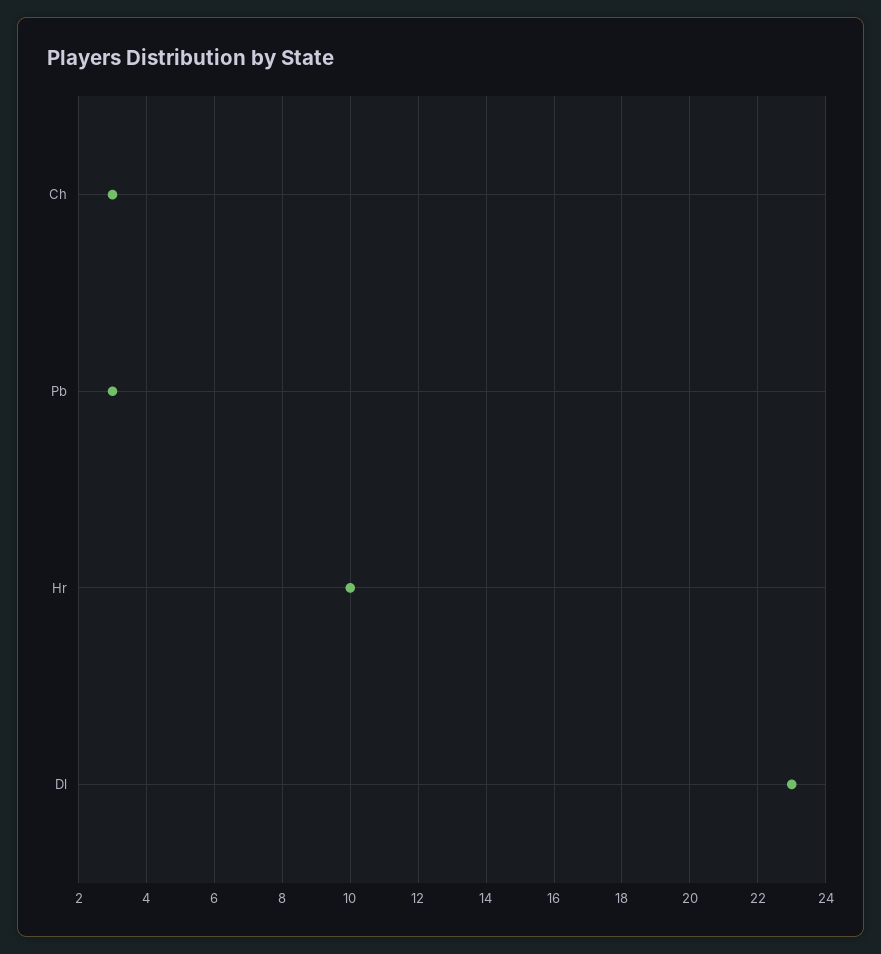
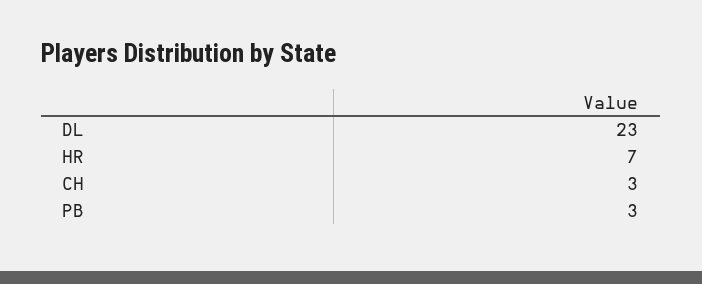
  {
    "Ch": 3,
    "Pb": 3,
-   "Hr": 10,
+   "Hr": 7,
    "Dl": 23
  }

